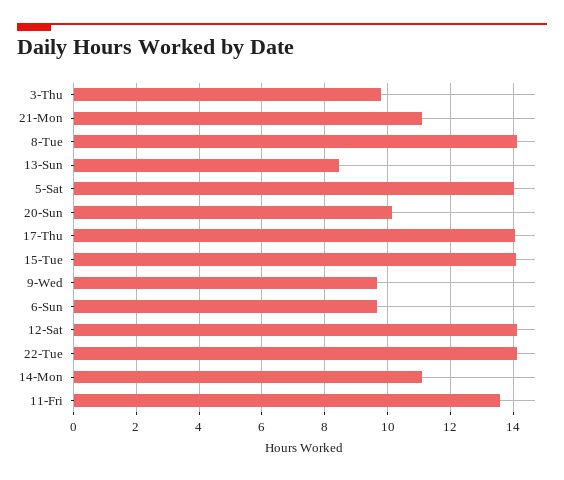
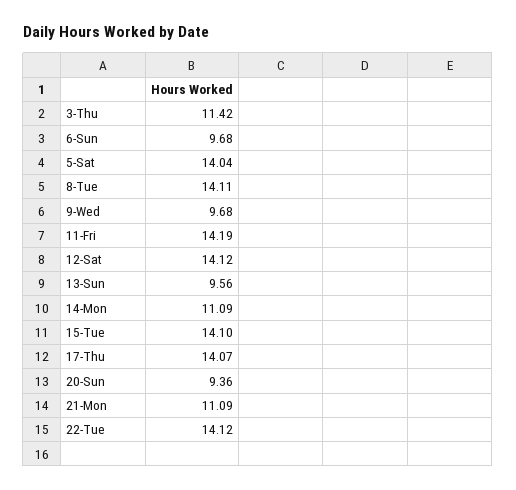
  {
-   "3-Thu": 9.8,
+   "3-Thu": 11.42,
    "21-Mon": 11.09,
    "8-Tue": 14.11,
-   "13-Sun": 8.4,
+   "13-Sun": 9.56,
    "5-Sat": 14.04,
-   "20-Sun": 10.2,
+   "20-Sun": 9.36,
    "17-Thu": 14.07,
    "15-Tue": 14.1,
    "9-Wed": 9.68,
    "6-Sun": 9.68,
    "12-Sat": 14.12,
    "22-Tue": 14.12,
    "14-Mon": 11.09,
-   "11-Fri": 13.6
+   "11-Fri": 14.19
  }

